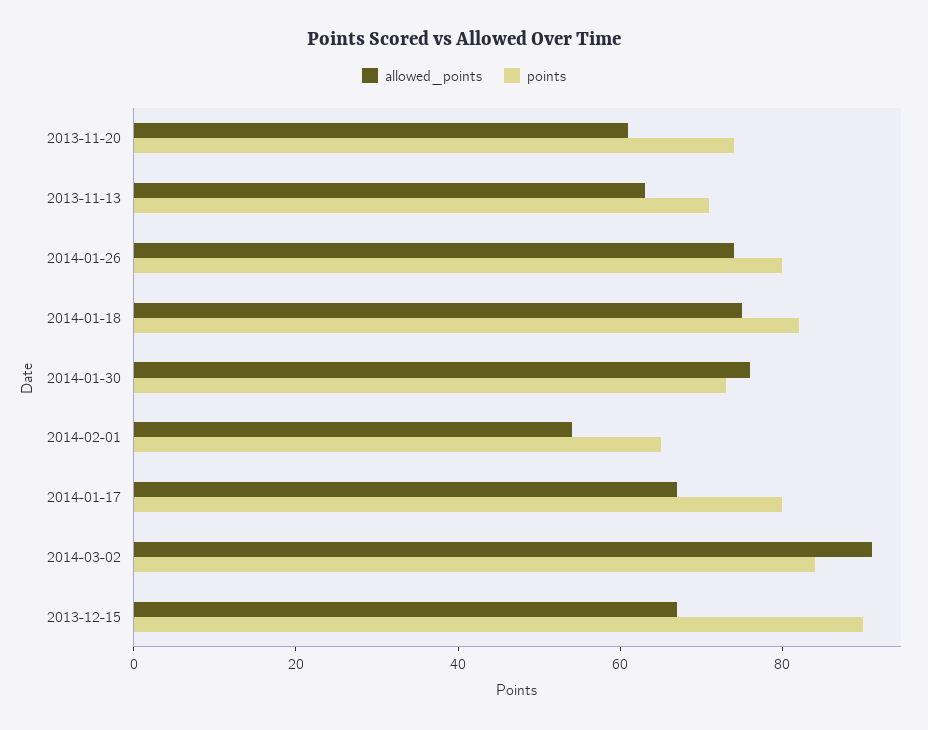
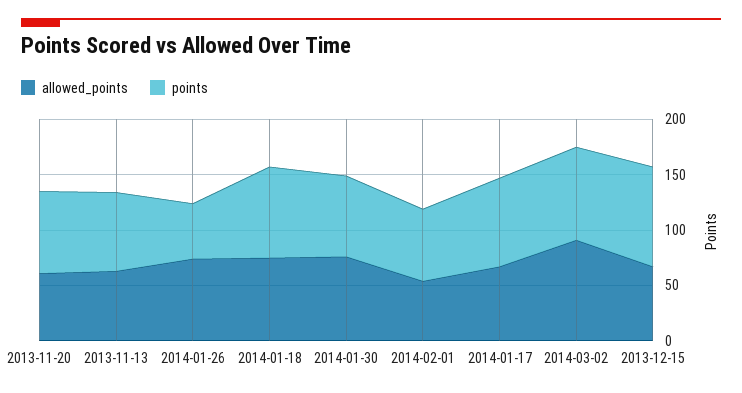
  {
    "allowed_points": {
      "2013-11-20": 60,
      "2013-11-13": 65,
      "2014-01-26": 75,
      "2014-01-18": 75,
      "2014-01-30": 75,
      "2014-02-01": 55,
      "2014-01-17": 65,
      "2014-03-02": 90,
      "2013-12-15": 65
    },
    "points": {
      "2013-11-20": 75,
      "2013-11-13": 70,
-     "2014-01-26": 80,
+     "2014-01-26": 50,
      "2014-01-18": 80,
      "2014-01-30": 75,
      "2014-02-01": 65,
      "2014-01-17": 80,
      "2014-03-02": 85,
      "2013-12-15": 90
    }
  }

